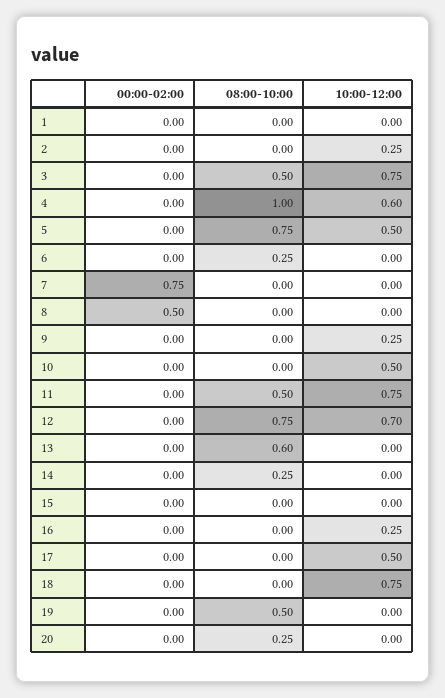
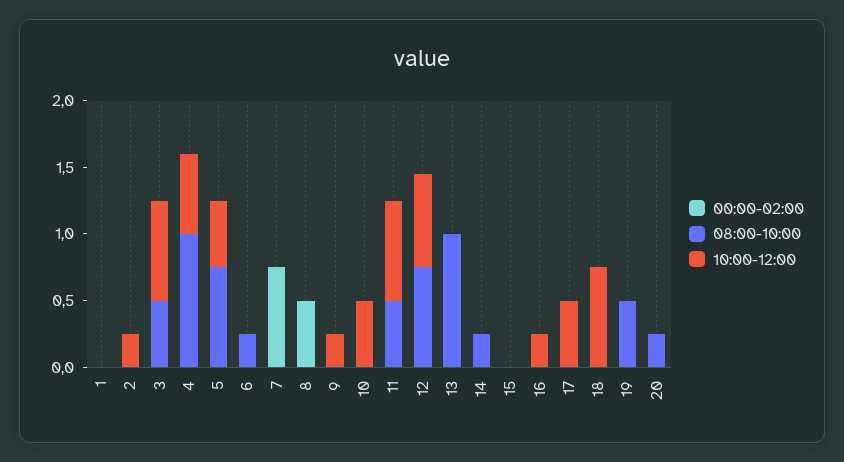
  {
    "00:00-02:00": {
      "1": 0,
      "2": 0,
      "3": 0,
      "4": 0,
      "5": 0,
      "6": 0,
      "7": 0.75,
      "8": 0.5,
      "9": 0,
      "10": 0,
      "11": 0,
      "12": 0,
      "13": 0,
      "14": 0,
      "15": 0,
      "16": 0,
      "17": 0,
      "18": 0,
      "19": 0,
      "20": 0
    },
    "08:00-10:00": {
      "1": 0,
      "2": 0,
      "3": 0.5,
      "4": 1,
      "5": 0.75,
      "6": 0.25,
      "7": 0,
      "8": 0,
      "9": 0,
      "10": 0,
      "11": 0.5,
      "12": 0.75,
-     "13": 0.6,
+     "13": 1,
      "14": 0.25,
      "15": 0,
      "16": 0,
      "17": 0,
      "18": 0,
      "19": 0.5,
      "20": 0.25
    },
    "10:00-12:00": {
      "1": 0,
      "2": 0.25,
      "3": 0.75,
      "4": 0.6,
      "5": 0.5,
      "6": 0,
      "7": 0,
      "8": 0,
      "9": 0.25,
      "10": 0.5,
      "11": 0.75,
      "12": 0.7,
      "13": 0,
      "14": 0,
      "15": 0,
      "16": 0.25,
      "17": 0.5,
      "18": 0.75,
      "19": 0,
      "20": 0
    }
  }

